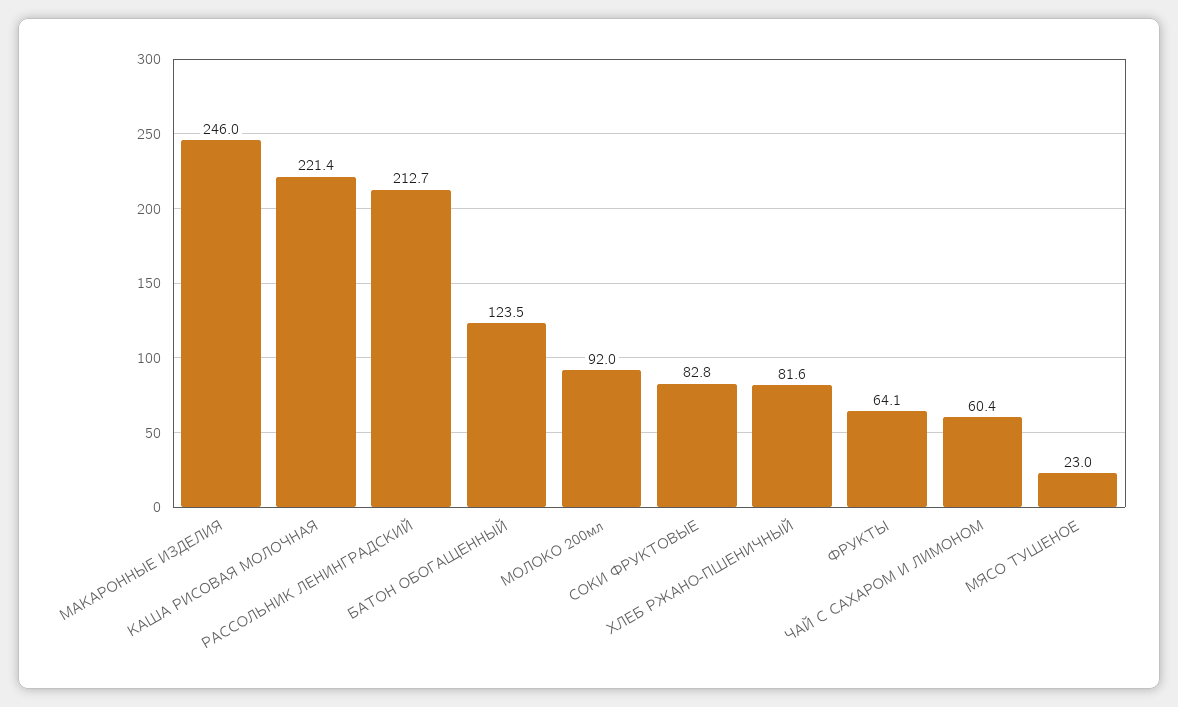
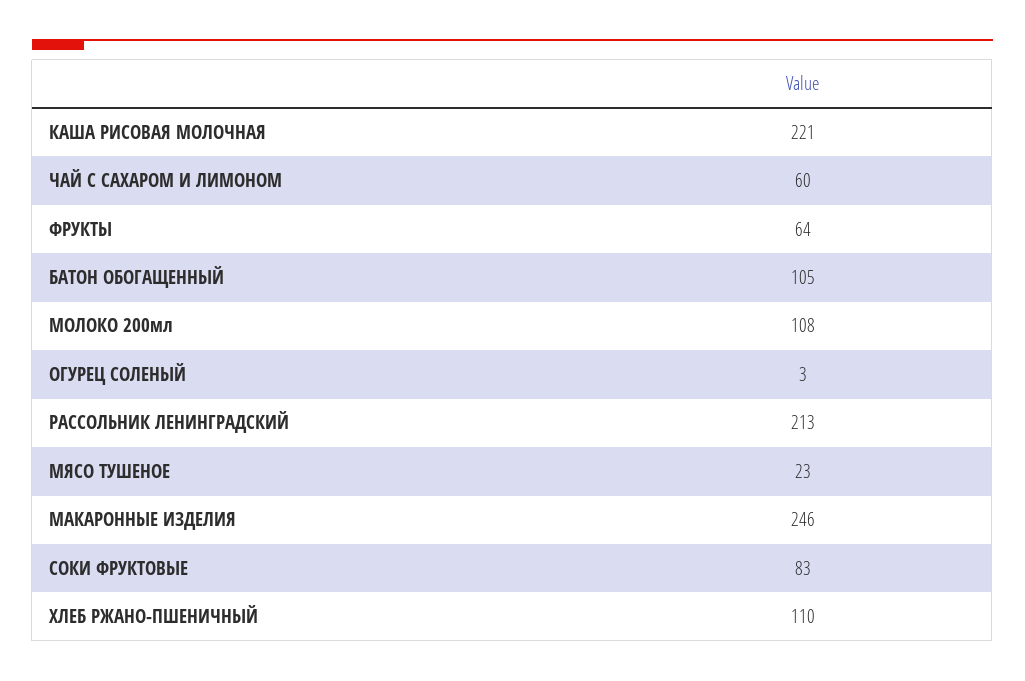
  {
    "МАКАРОННЫЕ ИЗДЕЛИЯ": 246,
    "КАША РИСОВАЯ МОЛОЧНАЯ": 221.4,
    "РАССОЛЬНИК ЛЕНИНГРАДСКИЙ": 212.7,
-   "БАТОН ОБОГАЩЕННЫЙ": 123.5,
+   "БАТОН ОБОГАЩЕННЫЙ": 105,
-   "МОЛОКО 200мл": 92,
+   "МОЛОКО 200мл": 108,
    "СОКИ ФРУКТОВЫЕ": 82.8,
-   "ХЛЕБ РЖАНО-ПШЕНИЧНЫЙ": 81.6,
+   "ХЛЕБ РЖАНО-ПШЕНИЧНЫЙ": 110,
    "ФРУКТЫ": 64.1,
    "ЧАЙ С САХАРОМ И ЛИМОНОМ": 60.4,
-   "МЯСО ТУШЕНОЕ": 23
+   "МЯСО ТУШЕНОЕ": 23,
+   "ОГУРЕЦ СОЛЕНЫЙ": 3
  }

